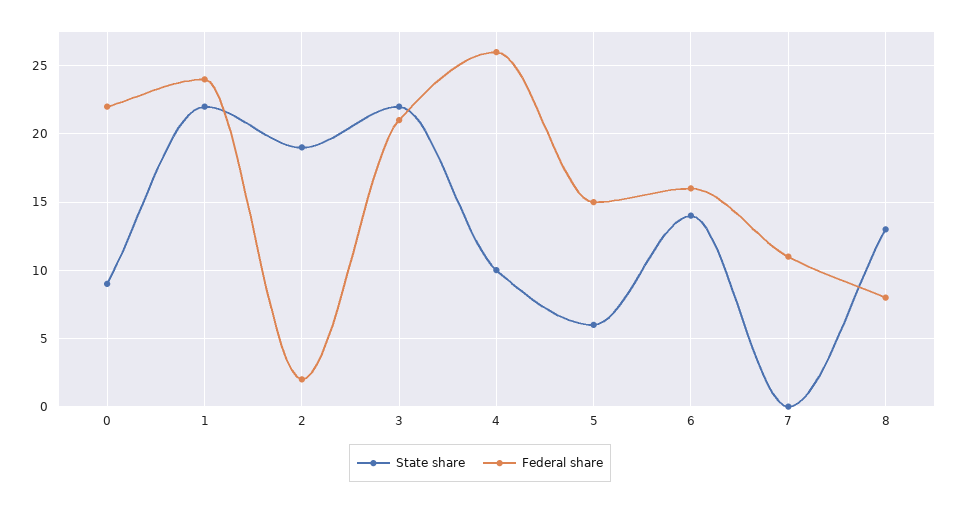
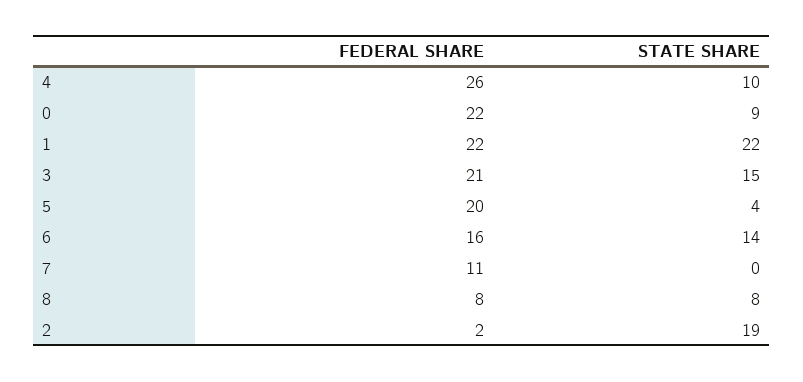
  {
    "State share": {
      "0": 9,
      "1": 22,
      "2": 19,
-     "3": 22,
+     "3": 15,
      "4": 10,
-     "5": 6,
+     "5": 4,
      "6": 14,
      "7": 0,
-     "8": 13
+     "8": 8
    },
    "Federal share": {
      "0": 22,
-     "1": 24,
+     "1": 22,
      "2": 2,
      "3": 21,
      "4": 26,
-     "5": 15,
+     "5": 20,
      "6": 16,
      "7": 11,
      "8": 8
    }
  }

